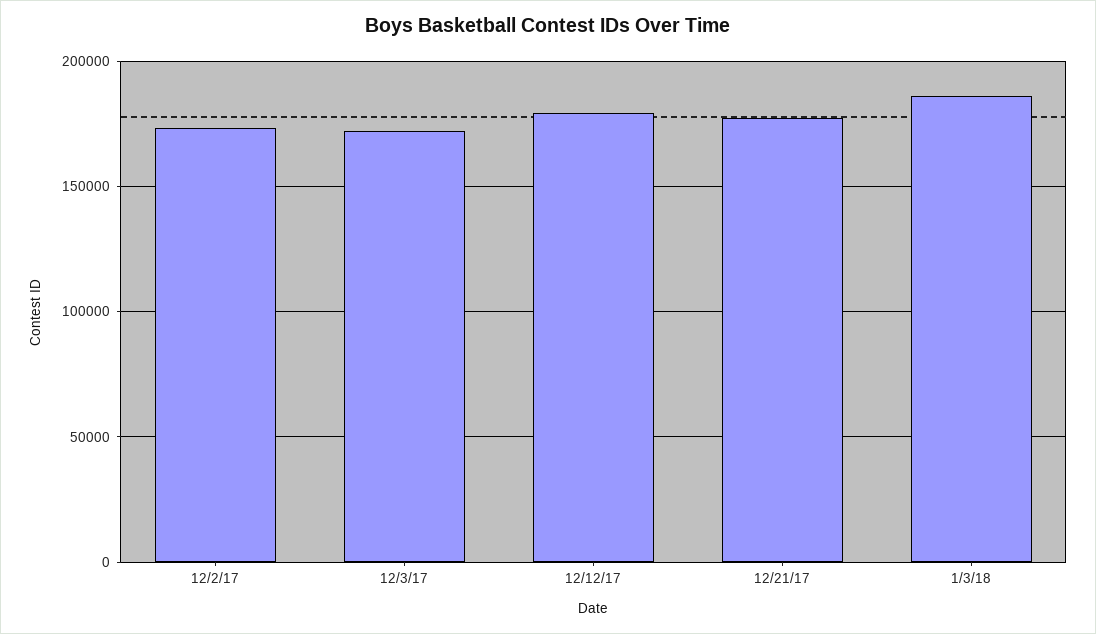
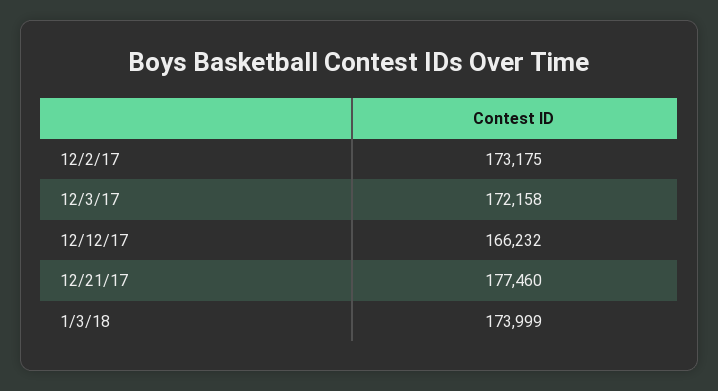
  {
    "12/2/17": 173175,
    "12/3/17": 172158,
-   "12/12/17": 180000,
+   "12/12/17": 166232,
    "12/21/17": 177460,
-   "1/3/18": 185000
+   "1/3/18": 173999
  }

